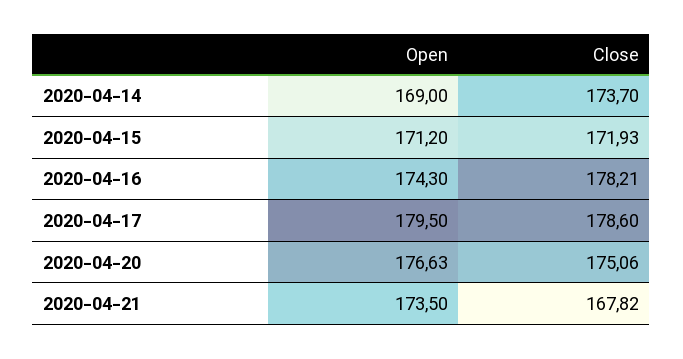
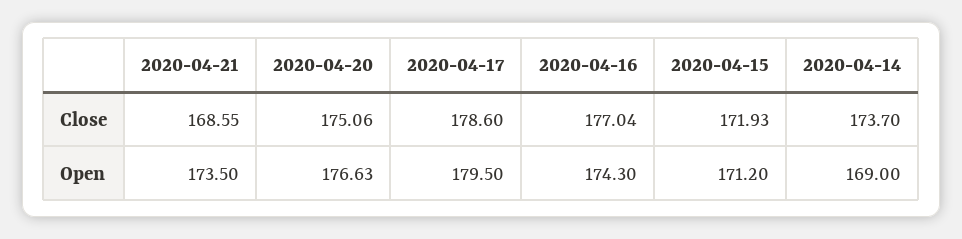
  {
    "Open": {
      "2020-04-14": 169,
      "2020-04-15": 171.2,
      "2020-04-16": 174.3,
      "2020-04-17": 179.5,
      "2020-04-20": 176.63,
      "2020-04-21": 173.5
    },
    "Close": {
      "2020-04-14": 173.7,
      "2020-04-15": 171.93,
-     "2020-04-16": 178.21,
+     "2020-04-16": 177.04,
      "2020-04-17": 178.6,
      "2020-04-20": 175.06,
-     "2020-04-21": 167.82
+     "2020-04-21": 168.55
    }
  }

